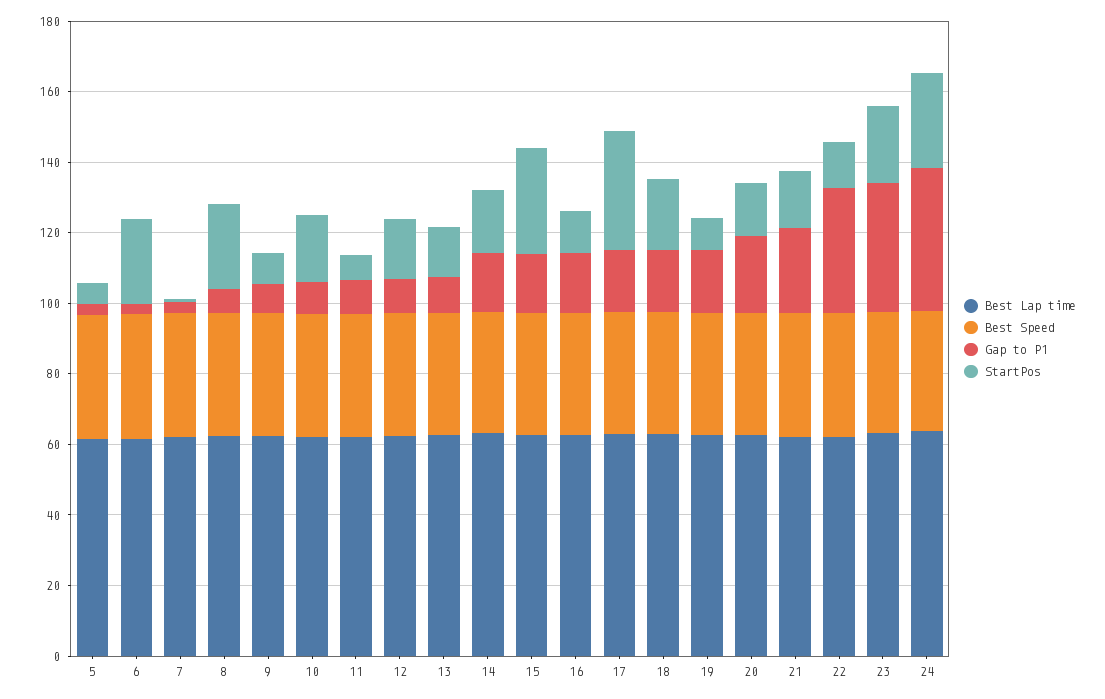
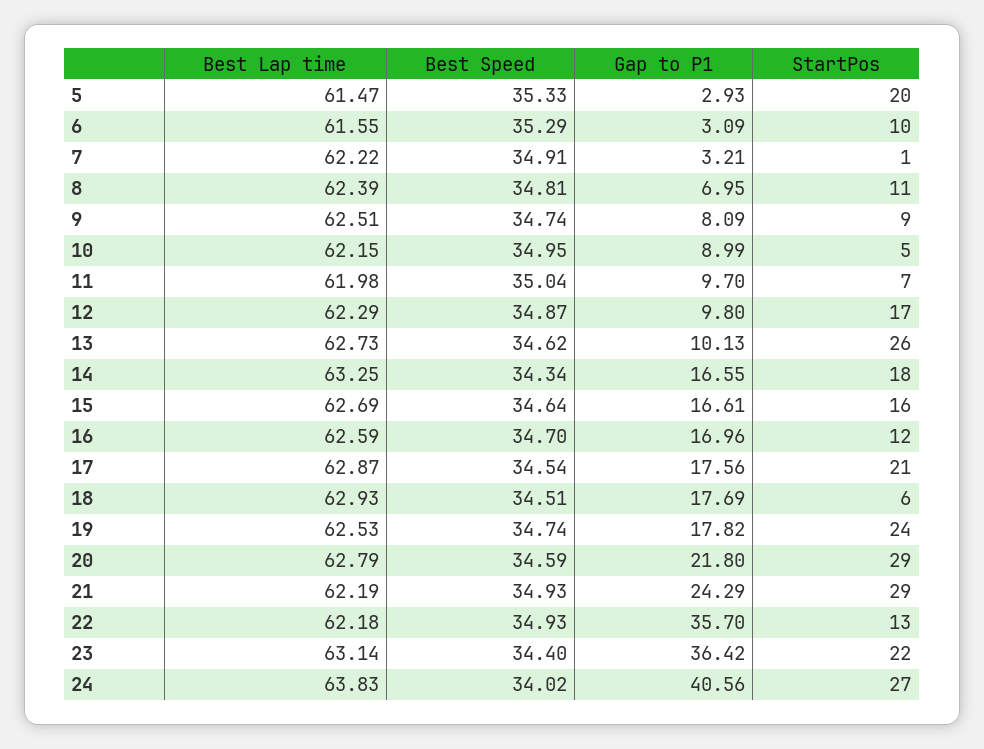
  {
    "Best Lap time": {
      "5": 61.47,
      "6": 61.55,
      "7": 62.22,
      "8": 62.39,
      "9": 62.51,
      "10": 62.15,
      "11": 61.98,
      "12": 62.29,
      "13": 62.73,
      "14": 63.25,
      "15": 62.69,
      "16": 62.59,
      "17": 62.87,
      "18": 62.93,
      "19": 62.53,
      "20": 62.79,
      "21": 62.19,
      "22": 62.18,
      "23": 63.14,
      "24": 63.83
    },
    "Best Speed": {
      "5": 35.33,
      "6": 35.29,
      "7": 34.91,
      "8": 34.81,
      "9": 34.74,
      "10": 34.95,
      "11": 35.04,
      "12": 34.87,
      "13": 34.62,
      "14": 34.34,
      "15": 34.64,
      "16": 34.7,
      "17": 34.54,
      "18": 34.51,
      "19": 34.74,
      "20": 34.59,
      "21": 34.93,
      "22": 34.93,
      "23": 34.4,
      "24": 34.02
    },
    "Gap to P1": {
      "5": 2.93,
      "6": 3.09,
      "7": 3.21,
      "8": 6.95,
      "9": 8.09,
      "10": 8.99,
      "11": 9.7,
      "12": 9.8,
      "13": 10.13,
      "14": 16.55,
      "15": 16.61,
      "16": 16.96,
      "17": 17.56,
      "18": 17.69,
      "19": 17.82,
      "20": 21.8,
      "21": 24.29,
      "22": 35.7,
      "23": 36.42,
      "24": 40.56
    },
    "StartPos": {
-     "5": 5,
+     "5": 20,
-     "6": 25,
+     "6": 10,
      "7": 1,
-     "8": 25,
+     "8": 11,
      "9": 9,
-     "10": 20,
+     "10": 5,
      "11": 7,
      "12": 17,
-     "13": 15,
+     "13": 26,
      "14": 18,
-     "15": 30,
+     "15": 16,
      "16": 12,
-     "17": 35,
+     "17": 21,
-     "18": 20,
+     "18": 6,
-     "19": 10,
+     "19": 24,
-     "20": 15,
+     "20": 29,
-     "21": 15,
+     "21": 29,
      "22": 13,
      "23": 22,
      "24": 27
    }
  }

